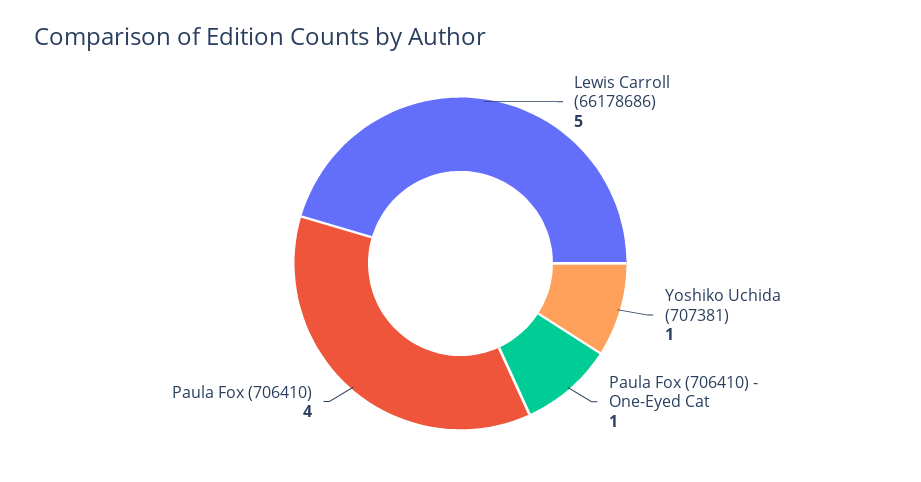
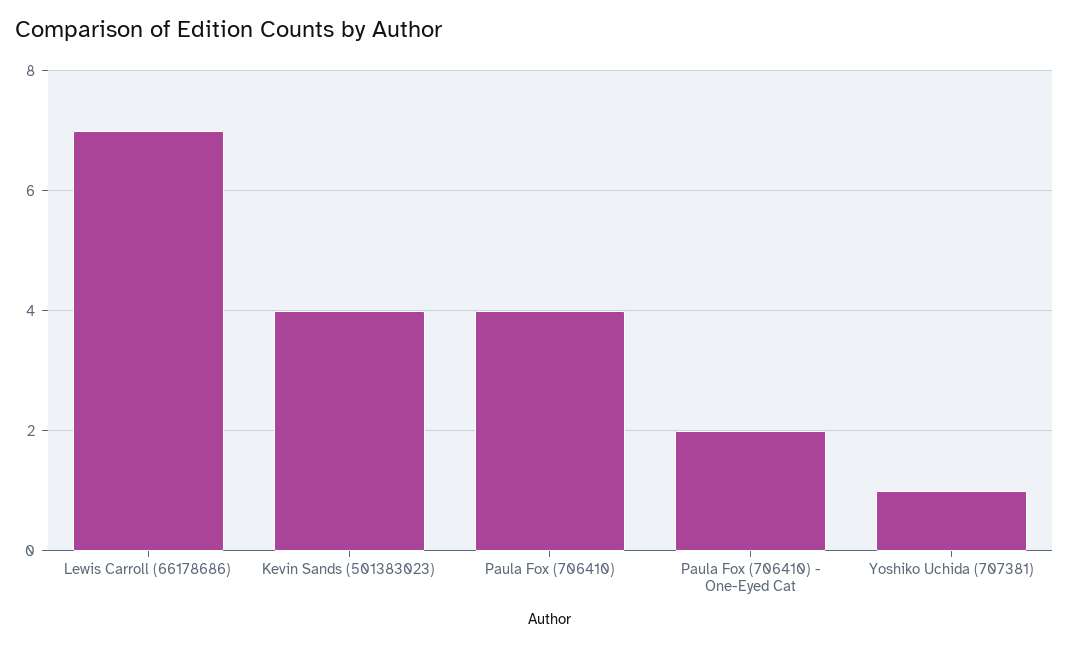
  {
-   "Lewis Carroll (66178686)": 5,
+   "Lewis Carroll (66178686)": 7,
    "Yoshiko Uchida (707381)": 1,
-   "Paula Fox (706410) - One-Eyed Cat": 1,
+   "Paula Fox (706410) - One-Eyed Cat": 2,
-   "Paula Fox (706410)": 4
+   "Paula Fox (706410)": 4,
+   "Kevin Sands (501383023)": 4
  }

